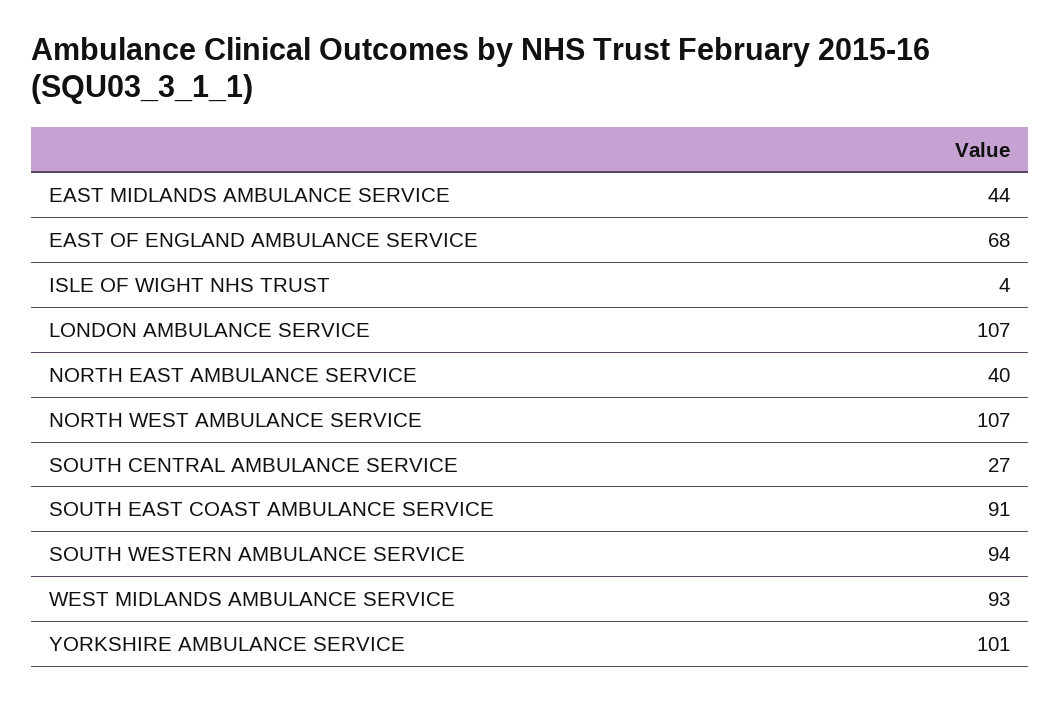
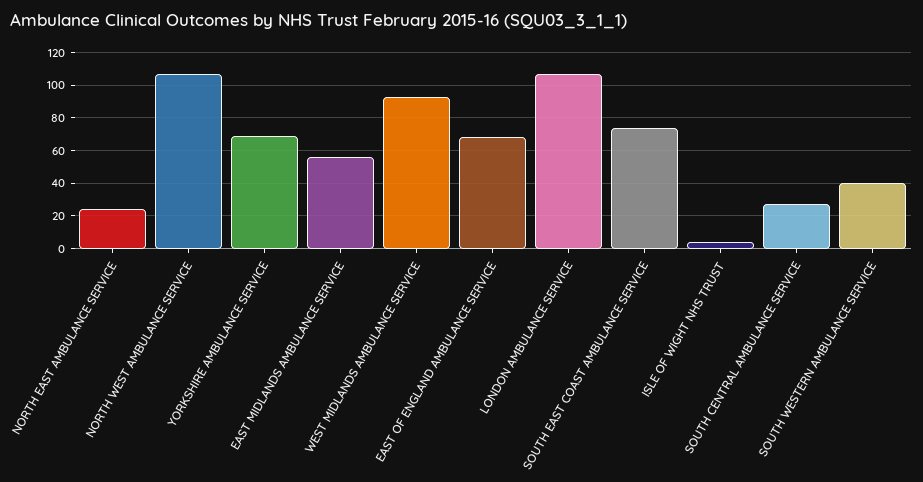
  {
-   "EAST MIDLANDS AMBULANCE SERVICE": 44,
+   "EAST MIDLANDS AMBULANCE SERVICE": 55,
    "EAST OF ENGLAND AMBULANCE SERVICE": 68,
    "ISLE OF WIGHT NHS TRUST": 4,
    "LONDON AMBULANCE SERVICE": 107,
-   "NORTH EAST AMBULANCE SERVICE": 40,
+   "NORTH EAST AMBULANCE SERVICE": 25,
    "NORTH WEST AMBULANCE SERVICE": 107,
    "SOUTH CENTRAL AMBULANCE SERVICE": 27,
-   "SOUTH EAST COAST AMBULANCE SERVICE": 91,
+   "SOUTH EAST COAST AMBULANCE SERVICE": 75,
-   "SOUTH WESTERN AMBULANCE SERVICE": 94,
+   "SOUTH WESTERN AMBULANCE SERVICE": 40,
    "WEST MIDLANDS AMBULANCE SERVICE": 93,
-   "YORKSHIRE AMBULANCE SERVICE": 101
+   "YORKSHIRE AMBULANCE SERVICE": 70
  }

